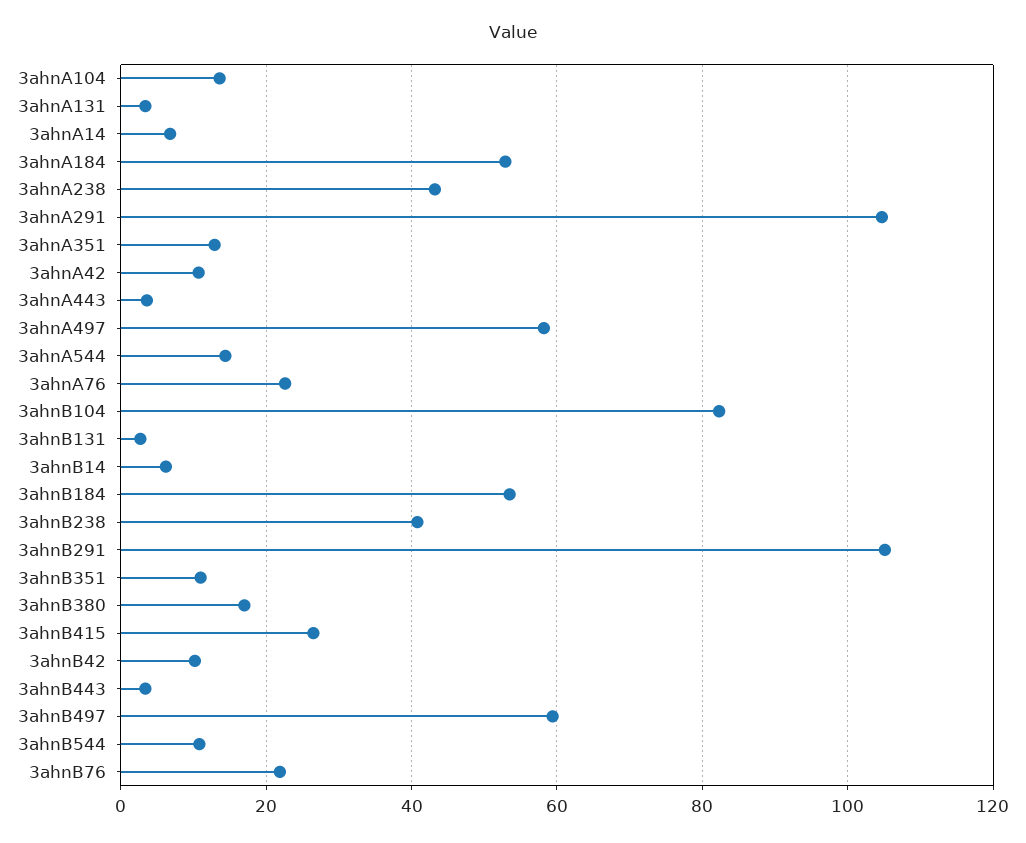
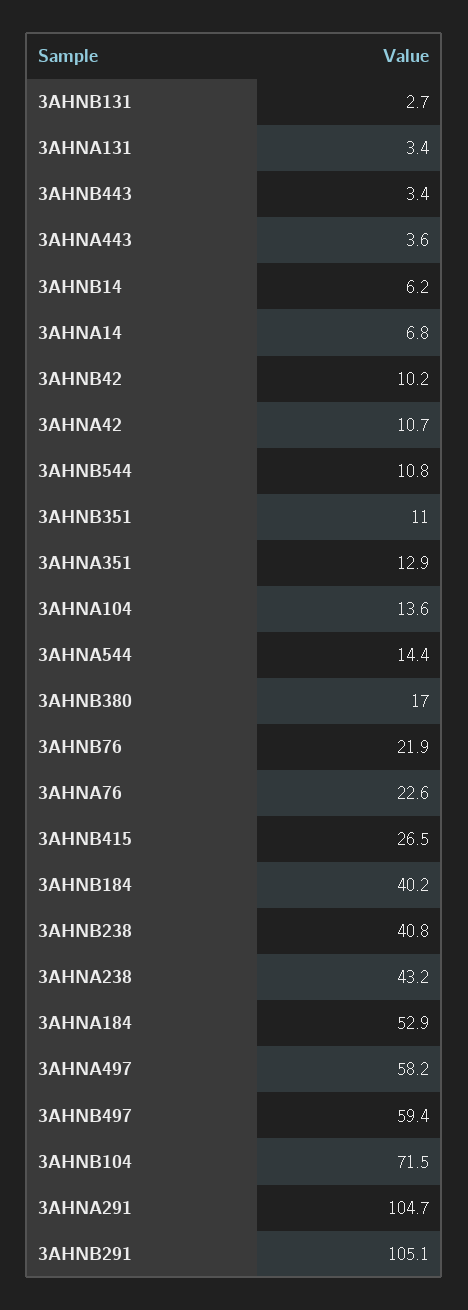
  {
    "3ahnA104": 13.6,
    "3ahnA131": 3.4,
    "3ahnA14": 6.8,
    "3ahnA184": 52.9,
    "3ahnA238": 43.2,
    "3ahnA291": 104.7,
    "3ahnA351": 12.9,
    "3ahnA42": 10.7,
    "3ahnA443": 3.6,
    "3ahnA497": 58.2,
    "3ahnA544": 14.4,
    "3ahnA76": 22.6,
-   "3ahnB104": 82,
+   "3ahnB104": 71.5,
    "3ahnB131": 2.7,
    "3ahnB14": 6.2,
-   "3ahnB184": 54,
+   "3ahnB184": 40.2,
    "3ahnB238": 40.8,
    "3ahnB291": 105.1,
    "3ahnB351": 11,
    "3ahnB380": 17,
    "3ahnB415": 26.5,
    "3ahnB42": 10.2,
    "3ahnB443": 3.4,
    "3ahnB497": 59.4,
    "3ahnB544": 10.8,
    "3ahnB76": 21.9
  }

